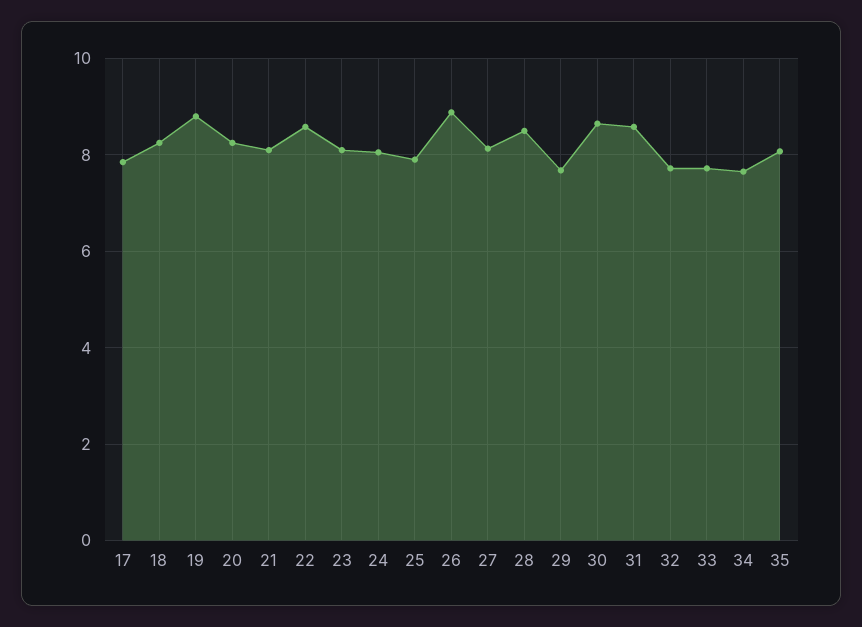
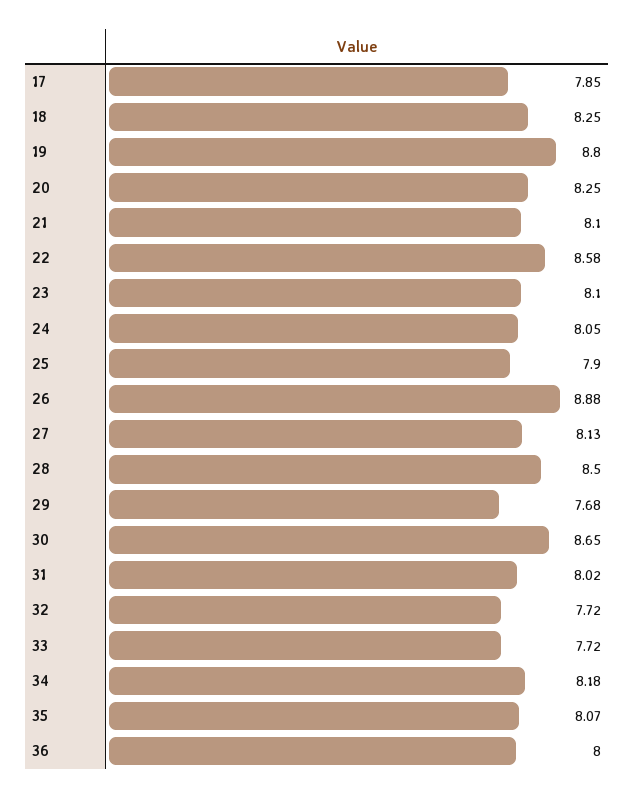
  {
    "17": 7.85,
    "18": 8.25,
    "19": 8.8,
    "20": 8.25,
    "21": 8.1,
    "22": 8.58,
    "23": 8.1,
    "24": 8.05,
    "25": 7.9,
    "26": 8.88,
    "27": 8.13,
    "28": 8.5,
    "29": 7.68,
    "30": 8.65,
-   "31": 8.6,
+   "31": 8.02,
    "32": 7.72,
    "33": 7.72,
-   "34": 7.6,
+   "34": 8.18,
-   "35": 8.07
+   "35": 8.07,
+   "36": 8
  }

